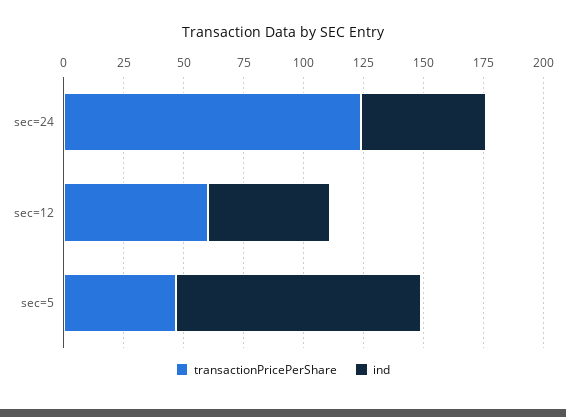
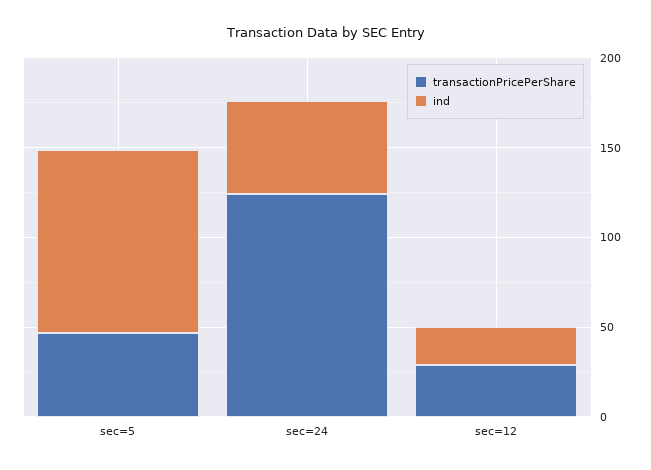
  {
    "transactionPricePerShare": {
      "sec=24": 125,
-     "sec=12": 60,
+     "sec=12": 30,
      "sec=5": 45
    },
    "ind": {
      "sec=24": 50,
-     "sec=12": 50,
+     "sec=12": 20,
      "sec=5": 100
    }
  }

